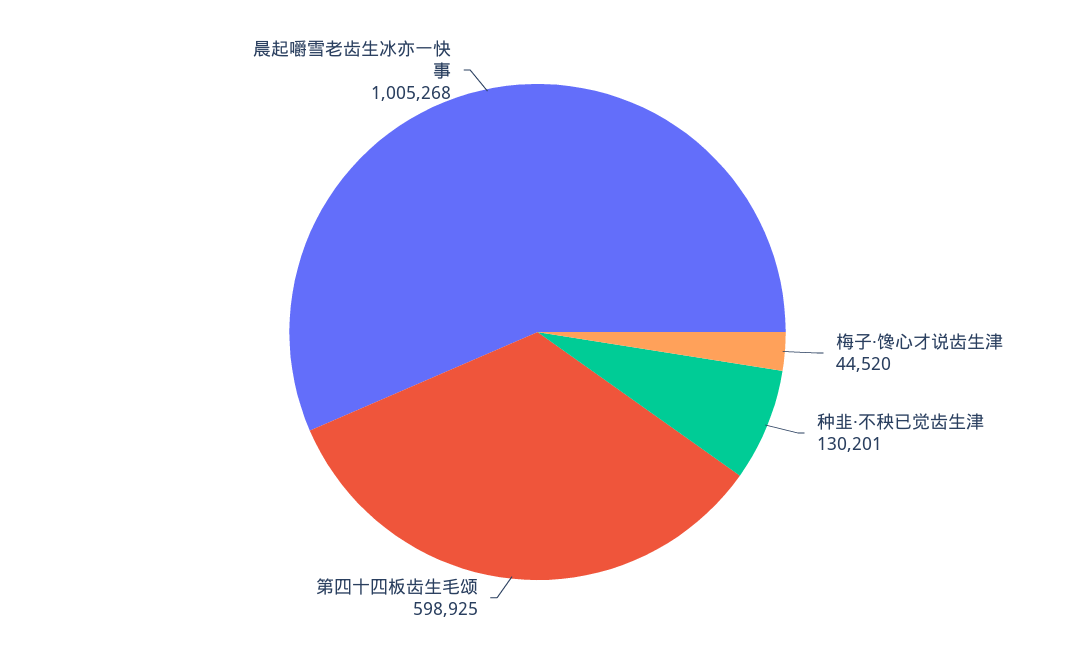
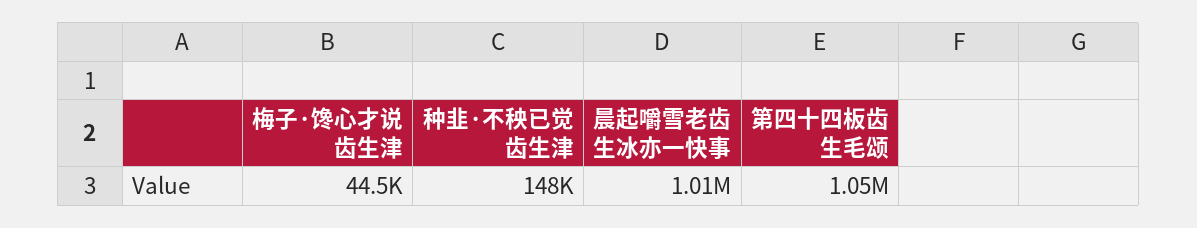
  {
    "梅子·馋心才说齿生津": 44520,
-   "种韭·不秧已觉齿生津": 130201,
+   "种韭·不秧已觉齿生津": 148000,
-   "第四十四板齿生毛颂": 598925,
+   "第四十四板齿生毛颂": 1050000,
    "晨起嚼雪老齿生冰亦一快事": 1005268
  }

